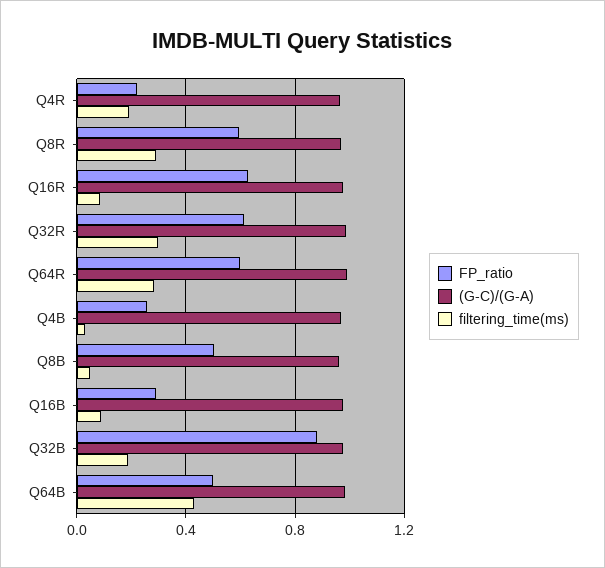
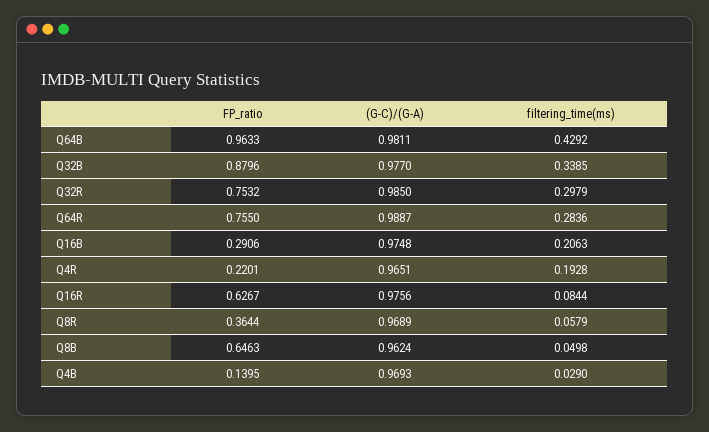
  {
    "FP_ratio": {
      "Q4R": 0.2201,
-     "Q8R": 0.6,
+     "Q8R": 0.3644,
      "Q16R": 0.6267,
-     "Q32R": 0.6,
+     "Q32R": 0.7532,
-     "Q64R": 0.6,
+     "Q64R": 0.755,
-     "Q4B": 0.25,
+     "Q4B": 0.1395,
-     "Q8B": 0.5,
+     "Q8B": 0.6463,
      "Q16B": 0.2906,
      "Q32B": 0.8796,
-     "Q64B": 0.5
+     "Q64B": 0.9633
    },
    "(G-C)/(G-A)": {
      "Q4R": 0.9651,
      "Q8R": 0.9689,
      "Q16R": 0.9756,
      "Q32R": 0.985,
      "Q64R": 0.9887,
      "Q4B": 0.9693,
      "Q8B": 0.9624,
      "Q16B": 0.9748,
      "Q32B": 0.977,
      "Q64B": 0.9811
    },
    "filtering_time(ms)": {
      "Q4R": 0.1928,
-     "Q8R": 0.3,
+     "Q8R": 0.0579,
      "Q16R": 0.0844,
      "Q32R": 0.2979,
      "Q64R": 0.2836,
      "Q4B": 0.029,
      "Q8B": 0.0498,
-     "Q16B": 0.1,
+     "Q16B": 0.2063,
-     "Q32B": 0.2,
+     "Q32B": 0.3385,
      "Q64B": 0.4292
    }
  }

